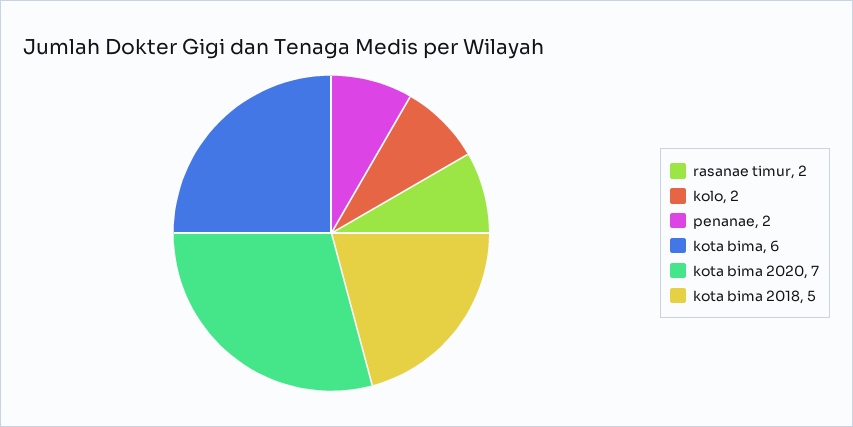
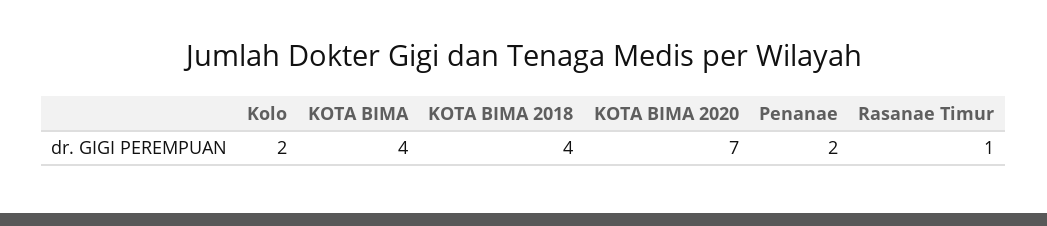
  {
-   "rasanae timur": 2,
+   "rasanae timur": 1,
    "kolo": 2,
    "penanae": 2,
-   "kota bima": 6,
+   "kota bima": 4,
    "kota bima 2020": 7,
-   "kota bima 2018": 5
+   "kota bima 2018": 4
  }

